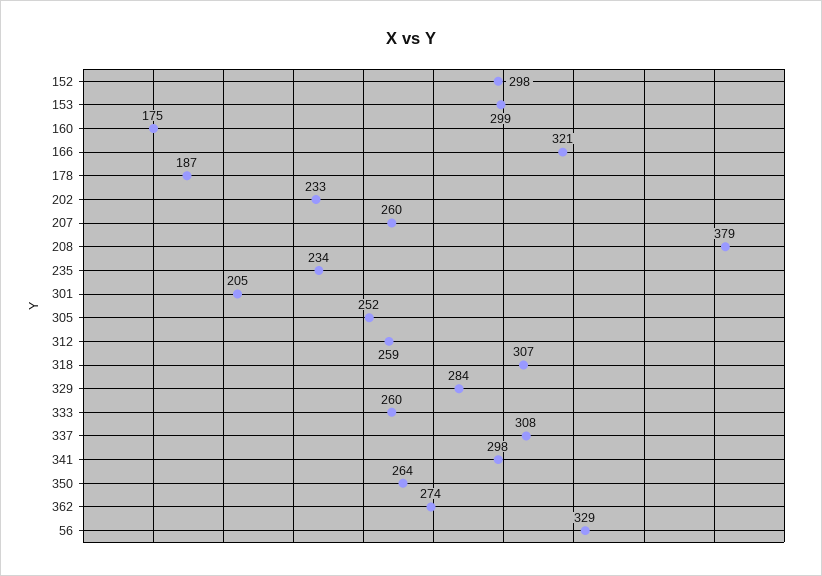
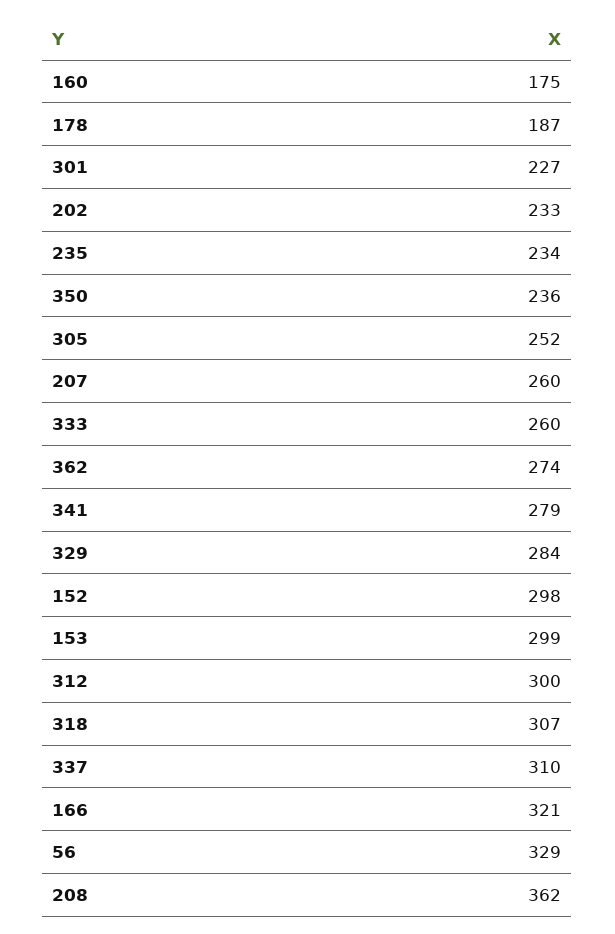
  {
    "152": 298,
    "153": 299,
    "160": 175,
    "166": 321,
    "178": 187,
    "202": 233,
    "207": 260,
-   "208": 379,
+   "208": 362,
    "235": 234,
-   "301": 205,
+   "301": 227,
    "305": 252,
-   "312": 259,
+   "312": 300,
    "318": 307,
    "329": 284,
    "333": 260,
-   "337": 308,
+   "337": 310,
-   "341": 298,
+   "341": 279,
-   "350": 264,
+   "350": 236,
    "362": 274,
    "56": 329
  }

